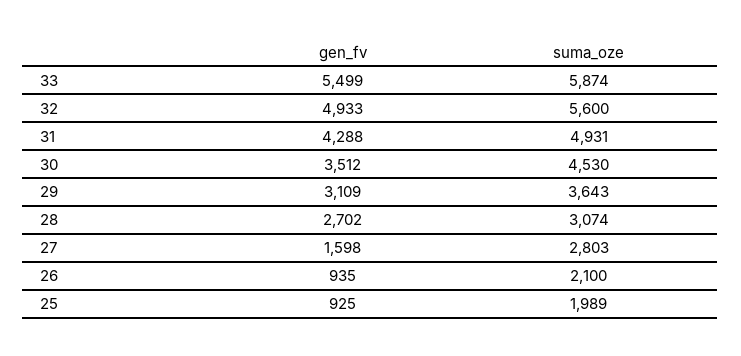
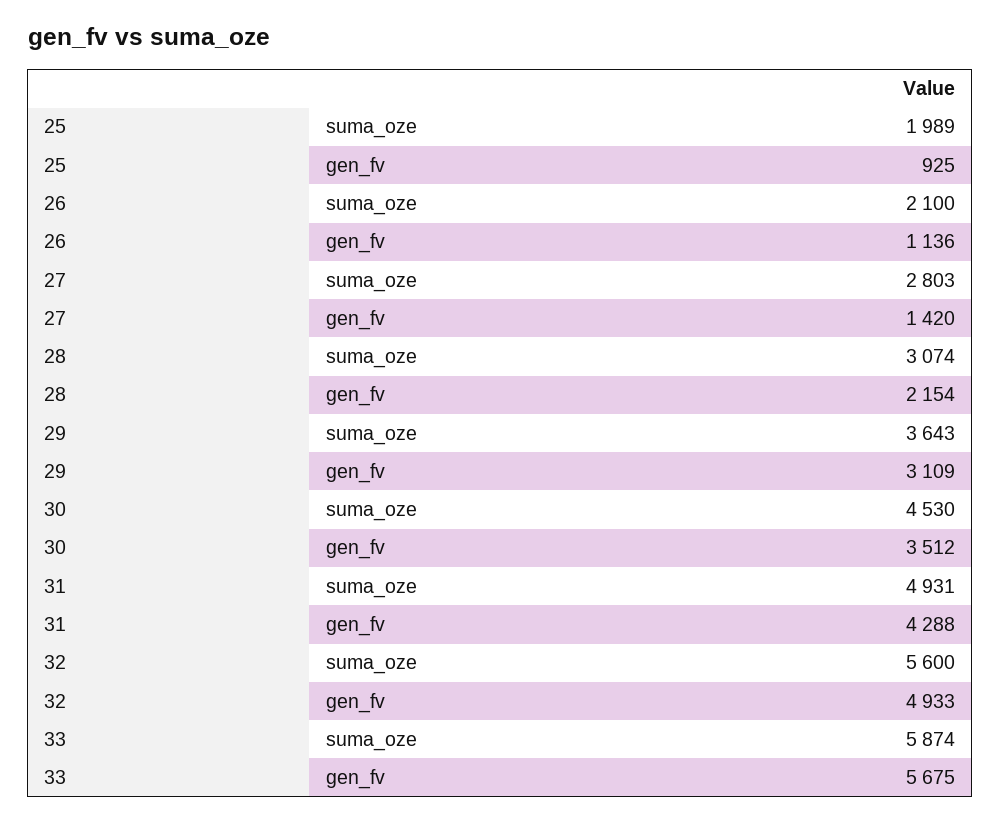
  {
    "gen_fv": {
-     "33": 5499,
+     "33": 5675,
      "32": 4933,
      "31": 4288,
      "30": 3512,
      "29": 3109,
-     "28": 2702,
+     "28": 2154,
-     "27": 1598,
+     "27": 1420,
-     "26": 935,
+     "26": 1136,
      "25": 925
    },
    "suma_oze": {
      "33": 5874,
      "32": 5600,
      "31": 4931,
      "30": 4530,
      "29": 3643,
      "28": 3074,
      "27": 2803,
      "26": 2100,
      "25": 1989
    }
  }

